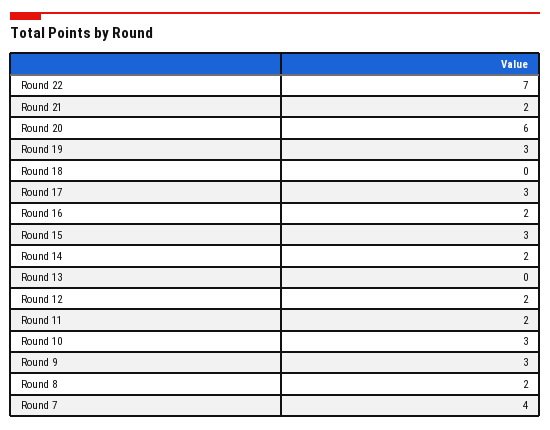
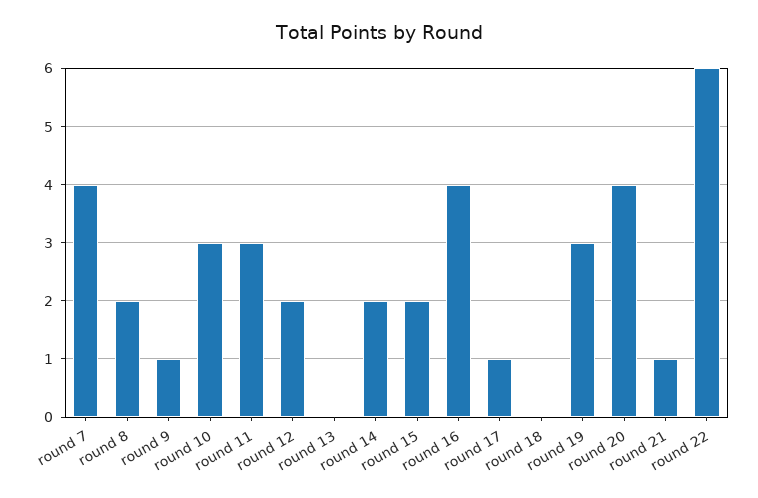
  {
-   "Round 22": 7,
+   "Round 22": 6,
-   "Round 21": 2,
+   "Round 21": 1,
-   "Round 20": 6,
+   "Round 20": 4,
    "Round 19": 3,
    "Round 18": 0,
-   "Round 17": 3,
+   "Round 17": 1,
-   "Round 16": 2,
+   "Round 16": 4,
-   "Round 15": 3,
+   "Round 15": 2,
    "Round 14": 2,
    "Round 13": 0,
    "Round 12": 2,
-   "Round 11": 2,
+   "Round 11": 3,
    "Round 10": 3,
-   "Round 9": 3,
+   "Round 9": 1,
    "Round 8": 2,
    "Round 7": 4
  }

